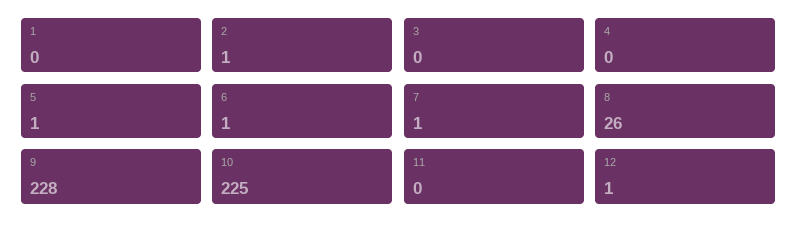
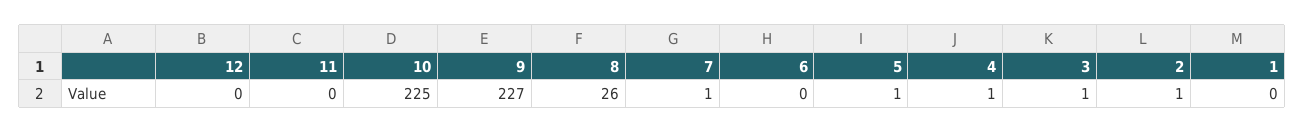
  {
    "1": 0,
    "2": 1,
-   "3": 0,
+   "3": 1,
-   "4": 0,
+   "4": 1,
    "5": 1,
-   "6": 1,
+   "6": 0,
    "7": 1,
    "8": 26,
-   "9": 228,
+   "9": 227,
    "10": 225,
    "11": 0,
-   "12": 1
+   "12": 0
  }

